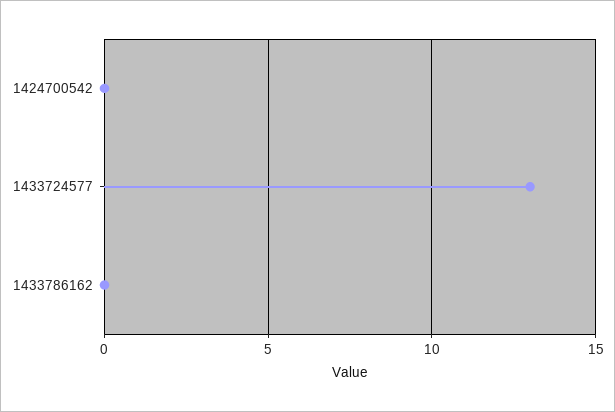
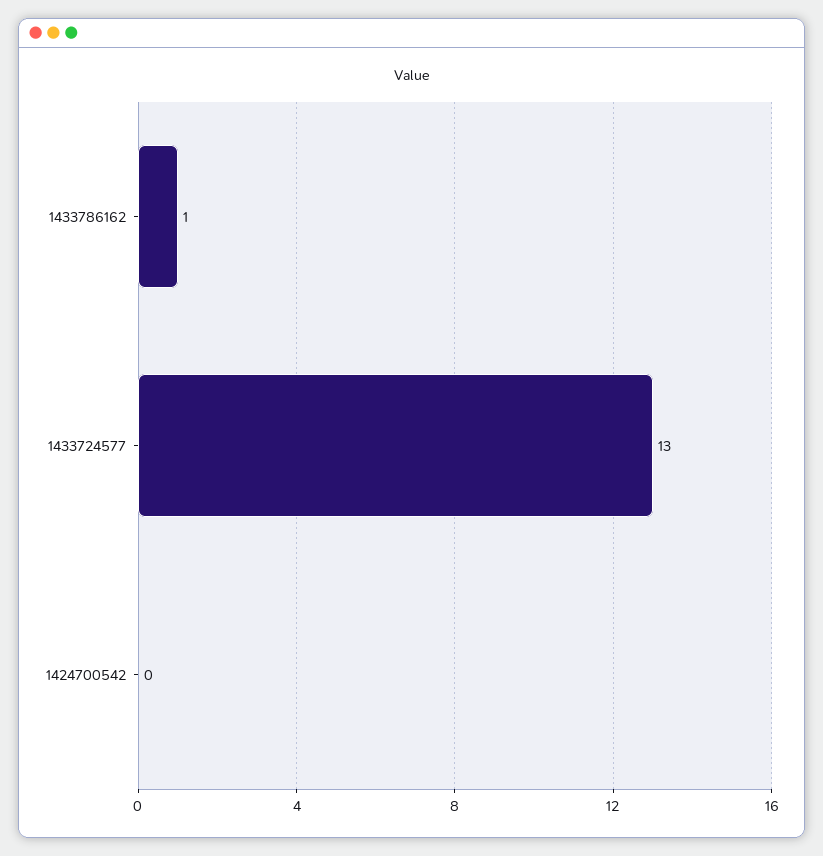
  {
    "1424700542": 0,
    "1433724577": 13,
-   "1433786162": 0
+   "1433786162": 1
  }

